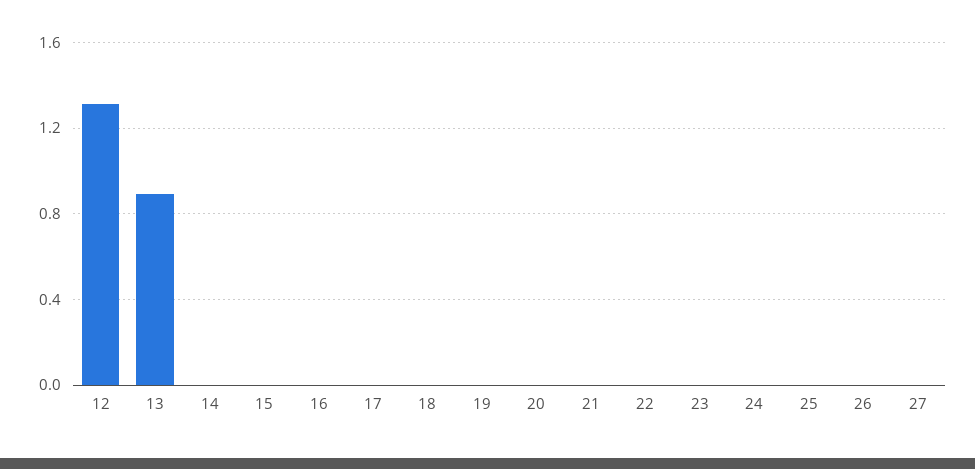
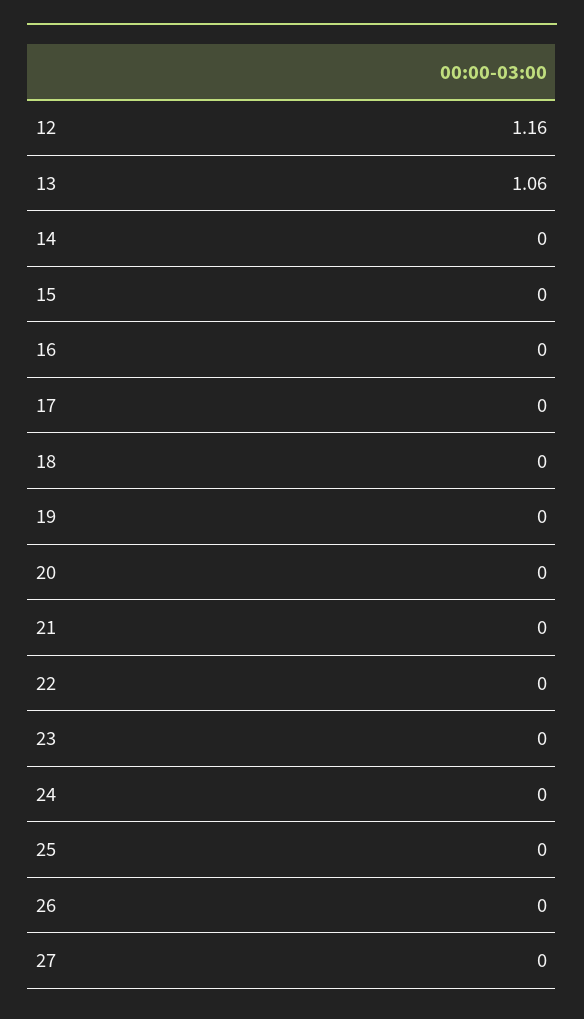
  {
-   "12": 1.3,
+   "12": 1.16,
-   "13": 0.9,
+   "13": 1.06,
    "14": 0,
    "15": 0,
    "16": 0,
    "17": 0,
    "18": 0,
    "19": 0,
    "20": 0,
    "21": 0,
    "22": 0,
    "23": 0,
    "24": 0,
    "25": 0,
    "26": 0,
    "27": 0
  }

